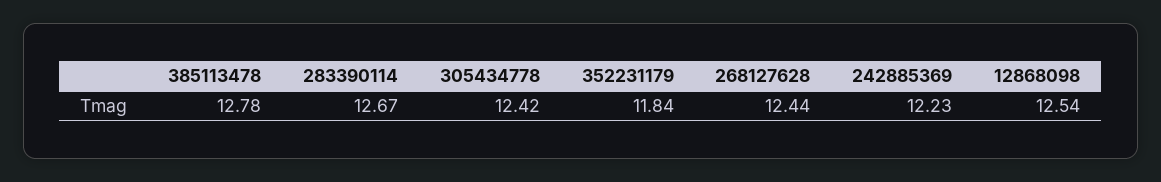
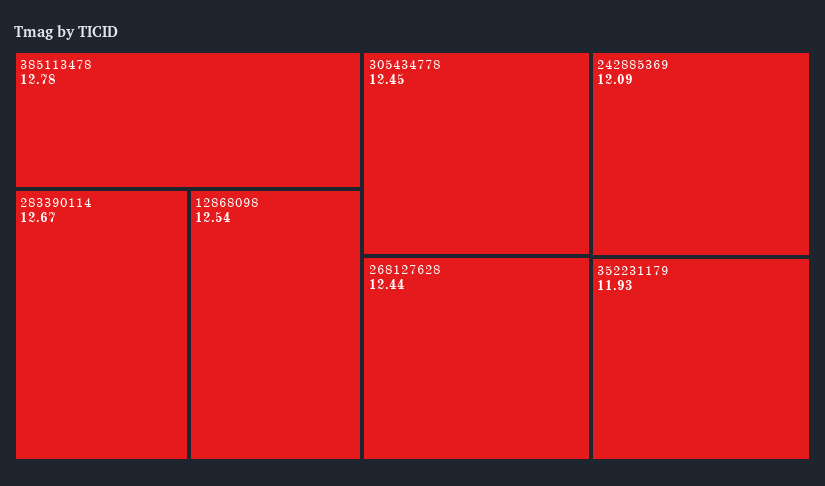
  {
    "385113478": 12.78,
    "283390114": 12.67,
-   "305434778": 12.42,
+   "305434778": 12.45,
-   "352231179": 11.84,
+   "352231179": 11.93,
    "268127628": 12.44,
-   "242885369": 12.23,
+   "242885369": 12.09,
    "12868098": 12.54
  }

